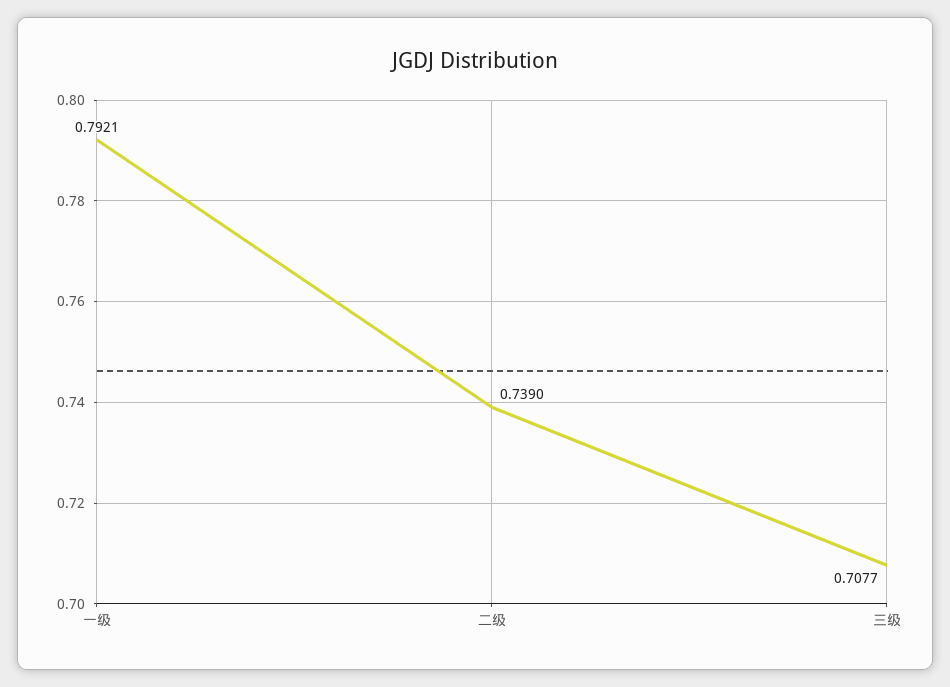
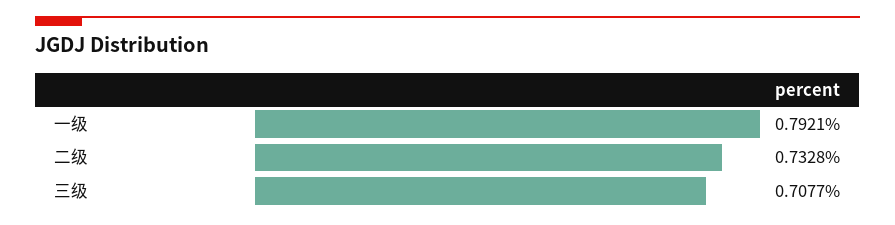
  {
    "一级": 0.7921,
-   "二级": 0.739,
+   "二级": 0.7328,
    "三级": 0.7077
  }

